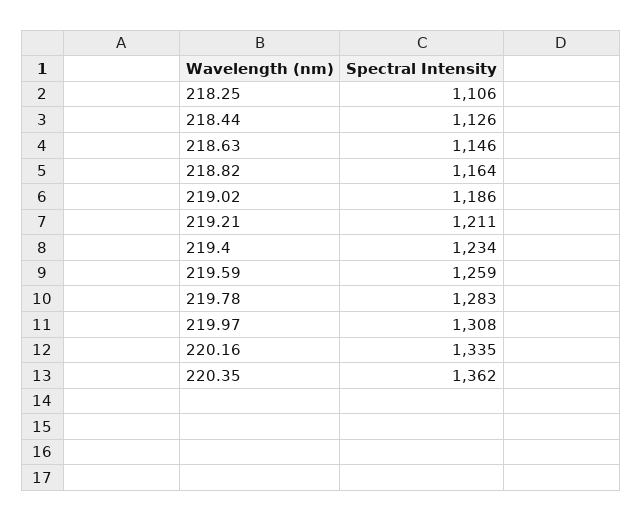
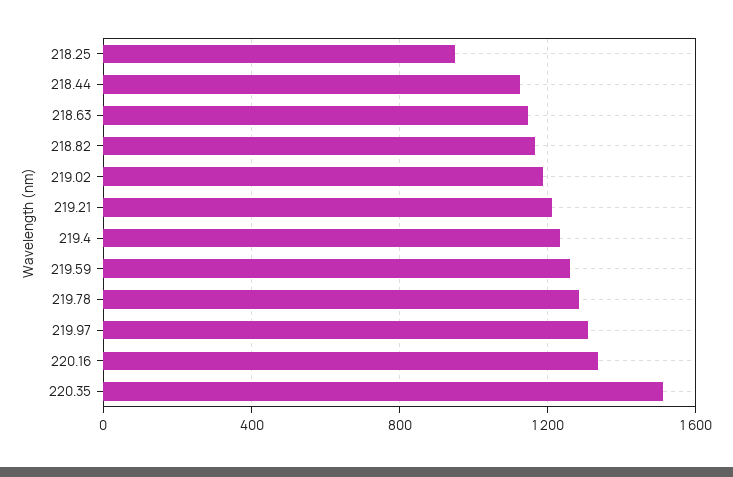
  {
-   "218.25": 1106,
+   "218.25": 950,
    "218.44": 1126,
    "218.63": 1146,
    "218.82": 1164,
    "219.02": 1186,
    "219.21": 1211,
    "219.4": 1234,
    "219.59": 1259,
    "219.78": 1283,
    "219.97": 1308,
    "220.16": 1335,
-   "220.35": 1362
+   "220.35": 1500
  }

